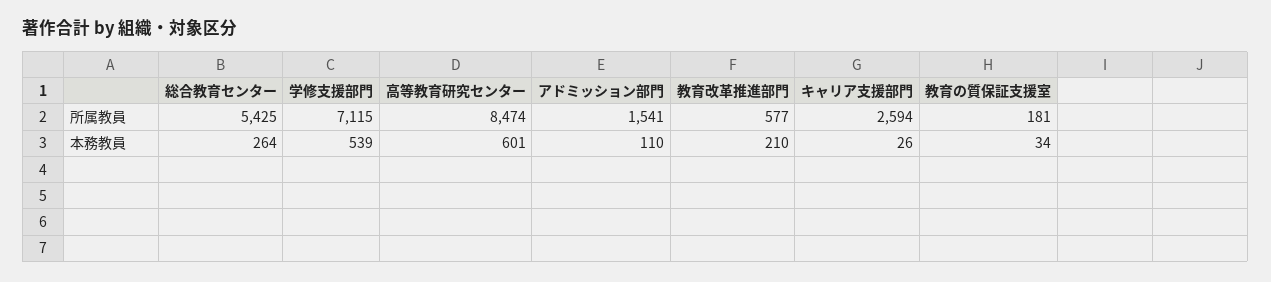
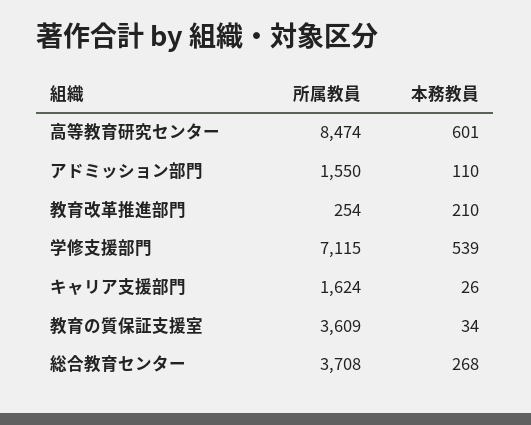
  {
    "総合教育センター": {
-     "所属教員": 5425,
+     "所属教員": 3708,
-     "本務教員": 264
+     "本務教員": 268
    },
    "学修支援部門": {
      "所属教員": 7115,
      "本務教員": 539
    },
    "高等教育研究センター": {
      "所属教員": 8474,
      "本務教員": 601
    },
    "アドミッション部門": {
-     "所属教員": 1541,
+     "所属教員": 1550,
      "本務教員": 110
    },
    "教育改革推進部門": {
-     "所属教員": 577,
+     "所属教員": 254,
      "本務教員": 210
    },
    "キャリア支援部門": {
-     "所属教員": 2594,
+     "所属教員": 1624,
      "本務教員": 26
    },
    "教育の質保証支援室": {
-     "所属教員": 181,
+     "所属教員": 3609,
      "本務教員": 34
    }
  }

